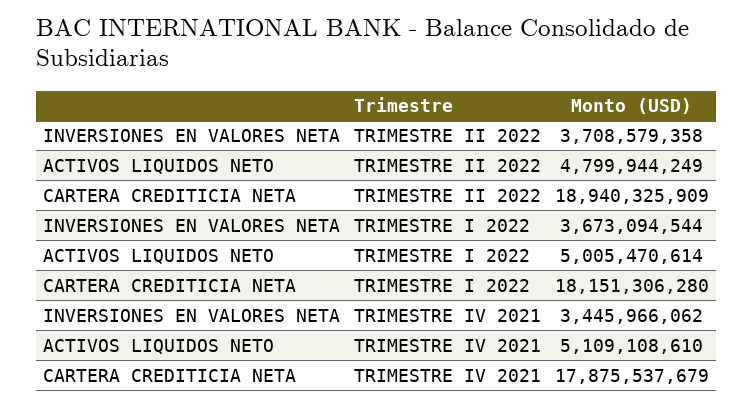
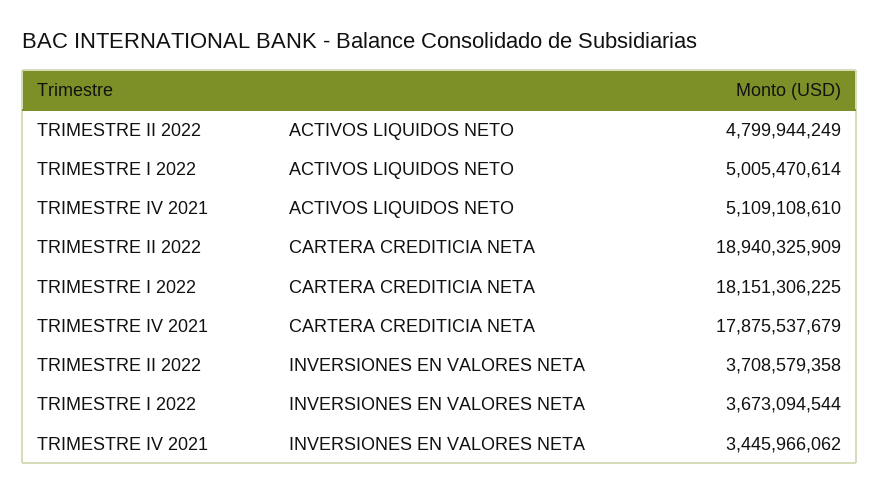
  {
    "INVERSIONES EN VALORES NETA": {
      "TRIMESTRE II 2022": 3708579358,
      "TRIMESTRE I 2022": 3673094544,
      "TRIMESTRE IV 2021": 3445966062
    },
    "ACTIVOS LIQUIDOS NETO": {
      "TRIMESTRE II 2022": 4799944249,
      "TRIMESTRE I 2022": 5005470614,
      "TRIMESTRE IV 2021": 5109108610
    },
    "CARTERA CREDITICIA NETA": {
      "TRIMESTRE II 2022": 18940325909,
-     "TRIMESTRE I 2022": 18151306280,
+     "TRIMESTRE I 2022": 18151306225,
      "TRIMESTRE IV 2021": 17875537679
    }
  }

